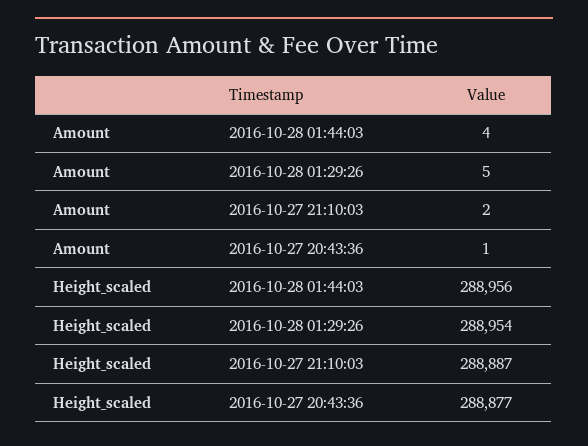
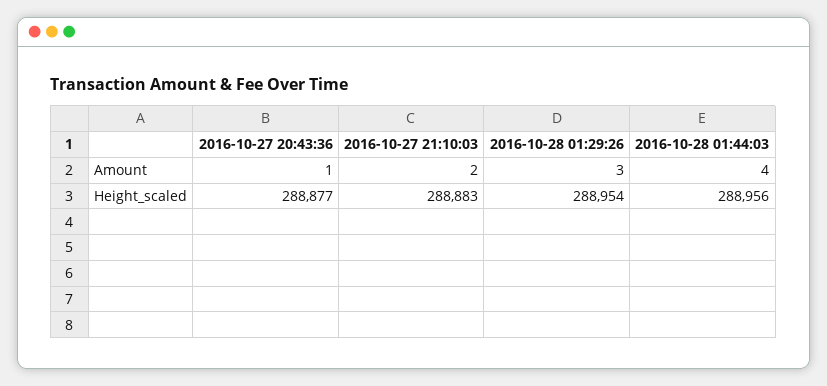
  {
    "Amount": {
      "2016-10-28 01:44:03": 4,
-     "2016-10-28 01:29:26": 5,
+     "2016-10-28 01:29:26": 3,
      "2016-10-27 21:10:03": 2,
      "2016-10-27 20:43:36": 1
    },
    "Height_scaled": {
      "2016-10-28 01:44:03": 288956,
      "2016-10-28 01:29:26": 288954,
-     "2016-10-27 21:10:03": 288887,
+     "2016-10-27 21:10:03": 288883,
      "2016-10-27 20:43:36": 288877
    }
  }

